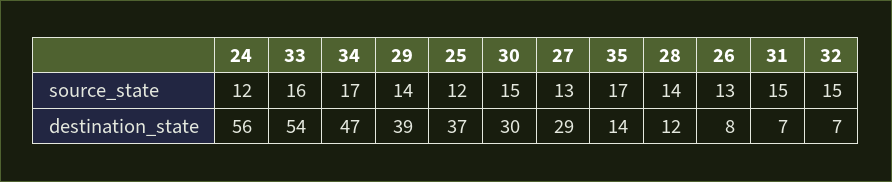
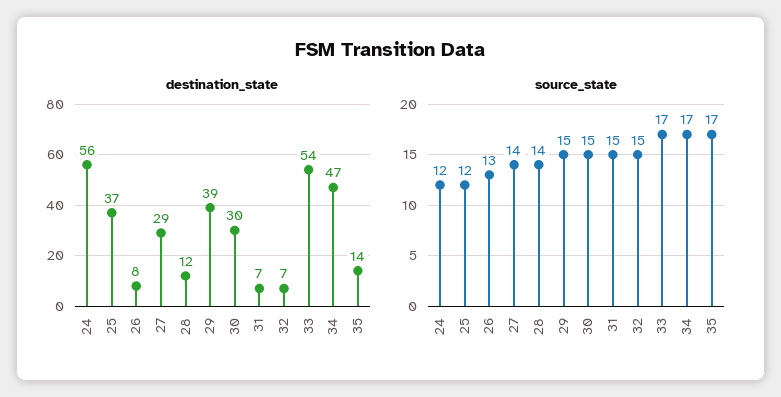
  {
    "source_state": {
      "24": 12,
-     "33": 16,
+     "33": 17,
      "34": 17,
-     "29": 14,
+     "29": 15,
      "25": 12,
      "30": 15,
-     "27": 13,
+     "27": 14,
      "35": 17,
      "28": 14,
      "26": 13,
      "31": 15,
      "32": 15
    },
    "destination_state": {
      "24": 56,
      "33": 54,
      "34": 47,
      "29": 39,
      "25": 37,
      "30": 30,
      "27": 29,
      "35": 14,
      "28": 12,
      "26": 8,
      "31": 7,
      "32": 7
    }
  }

